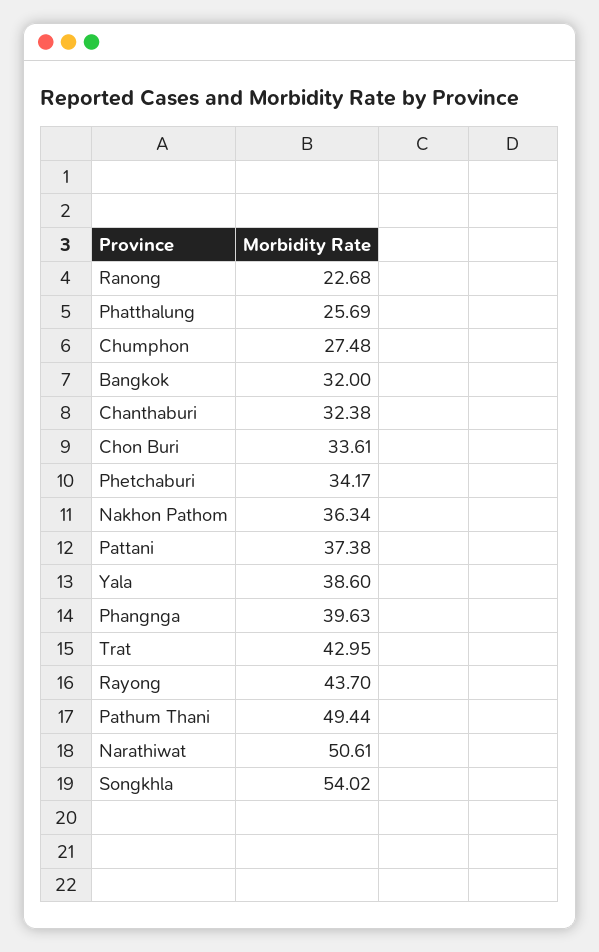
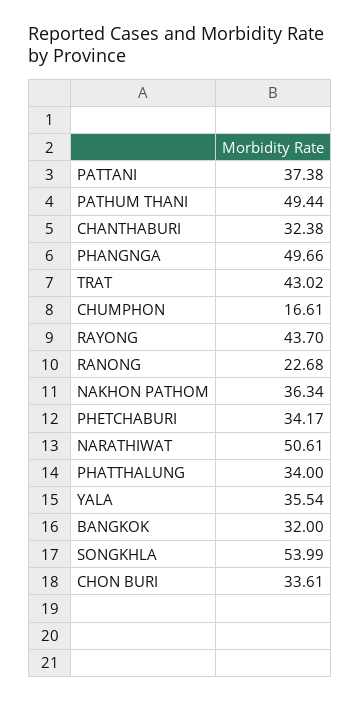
  {
    "Ranong": 22.68,
-   "Phatthalung": 25.69,
+   "Phatthalung": 34,
-   "Chumphon": 27.48,
+   "Chumphon": 16.61,
    "Bangkok": 32,
    "Chanthaburi": 32.38,
    "Chon Buri": 33.61,
    "Phetchaburi": 34.17,
    "Nakhon Pathom": 36.34,
    "Pattani": 37.38,
-   "Yala": 38.6,
+   "Yala": 35.54,
-   "Phangnga": 39.63,
+   "Phangnga": 49.66,
-   "Trat": 42.95,
+   "Trat": 43.02,
    "Rayong": 43.7,
    "Pathum Thani": 49.44,
    "Narathiwat": 50.61,
-   "Songkhla": 54.02
+   "Songkhla": 53.99
  }

